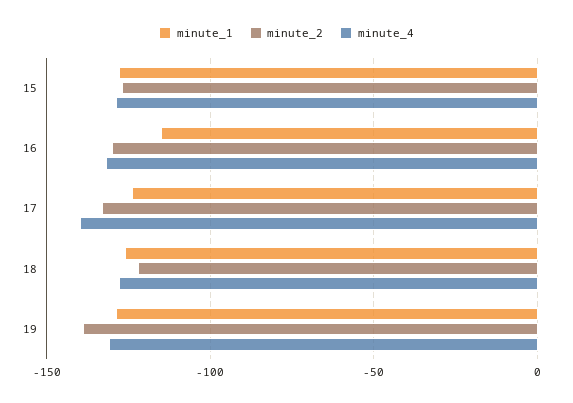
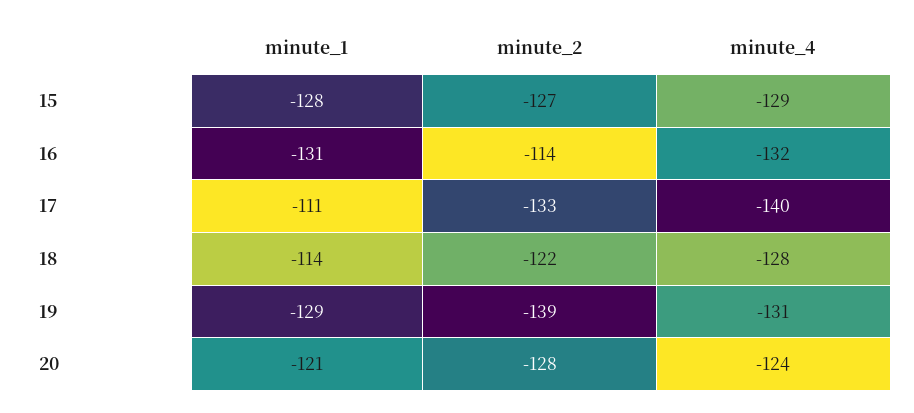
  {
    "minute_1": {
      "15": -128,
-     "16": -115,
+     "16": -131,
-     "17": -125,
+     "17": -111,
-     "18": -125,
+     "18": -114,
-     "19": -129
+     "19": -129,
+     "20": -121
    },
    "minute_2": {
      "15": -127,
-     "16": -130,
+     "16": -114,
      "17": -133,
      "18": -122,
-     "19": -139
+     "19": -139,
+     "20": -128
    },
    "minute_4": {
      "15": -129,
      "16": -132,
      "17": -140,
      "18": -128,
-     "19": -131
+     "19": -131,
+     "20": -124
    }
  }

